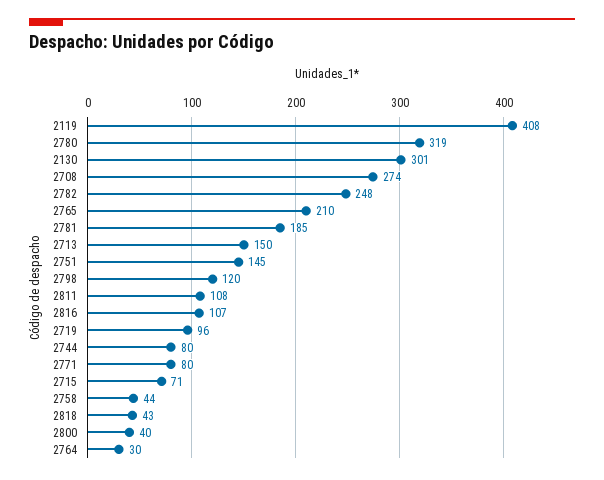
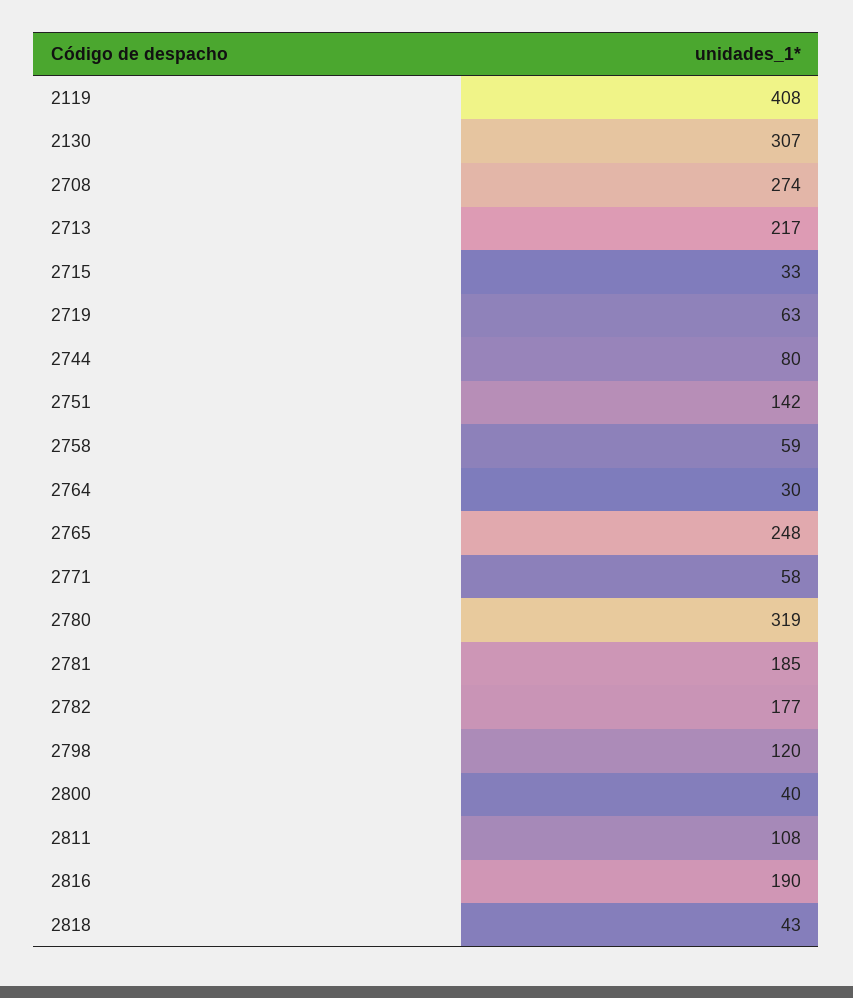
  {
    "2119": 408,
    "2780": 319,
-   "2130": 301,
+   "2130": 307,
    "2708": 274,
-   "2782": 248,
+   "2782": 177,
-   "2765": 210,
+   "2765": 248,
    "2781": 185,
-   "2713": 150,
+   "2713": 217,
-   "2751": 145,
+   "2751": 142,
    "2798": 120,
    "2811": 108,
-   "2816": 107,
+   "2816": 190,
-   "2719": 96,
+   "2719": 63,
    "2744": 80,
-   "2771": 80,
+   "2771": 58,
-   "2715": 71,
+   "2715": 33,
-   "2758": 44,
+   "2758": 59,
    "2818": 43,
    "2800": 40,
    "2764": 30
  }

